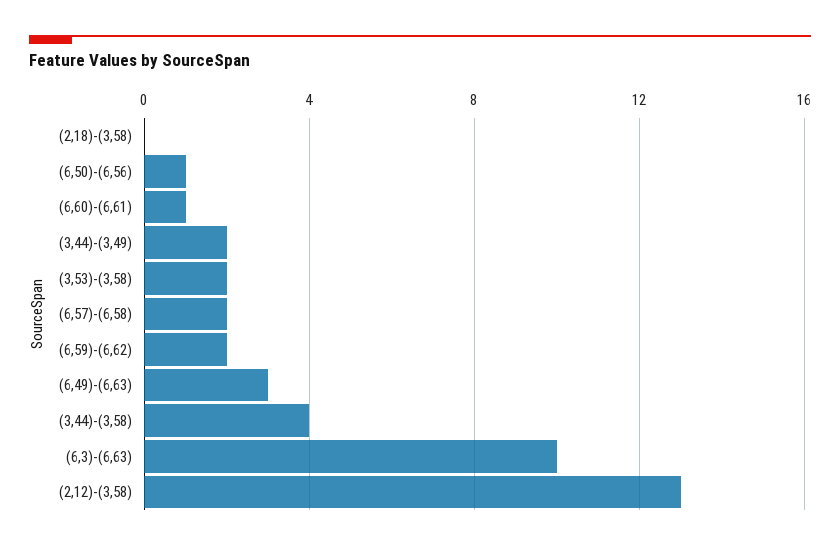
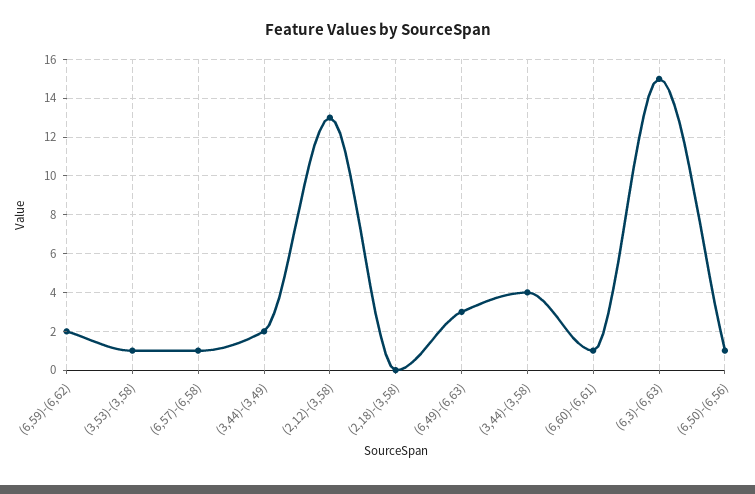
  {
    "(2,18)-(3,58)": 0,
    "(6,50)-(6,56)": 1,
    "(6,60)-(6,61)": 1,
    "(3,44)-(3,49)": 2,
-   "(3,53)-(3,58)": 2,
+   "(3,53)-(3,58)": 1,
-   "(6,57)-(6,58)": 2,
+   "(6,57)-(6,58)": 1,
    "(6,59)-(6,62)": 2,
    "(6,49)-(6,63)": 3,
    "(3,44)-(3,58)": 4,
-   "(6,3)-(6,63)": 10,
+   "(6,3)-(6,63)": 15,
    "(2,12)-(3,58)": 13
  }

